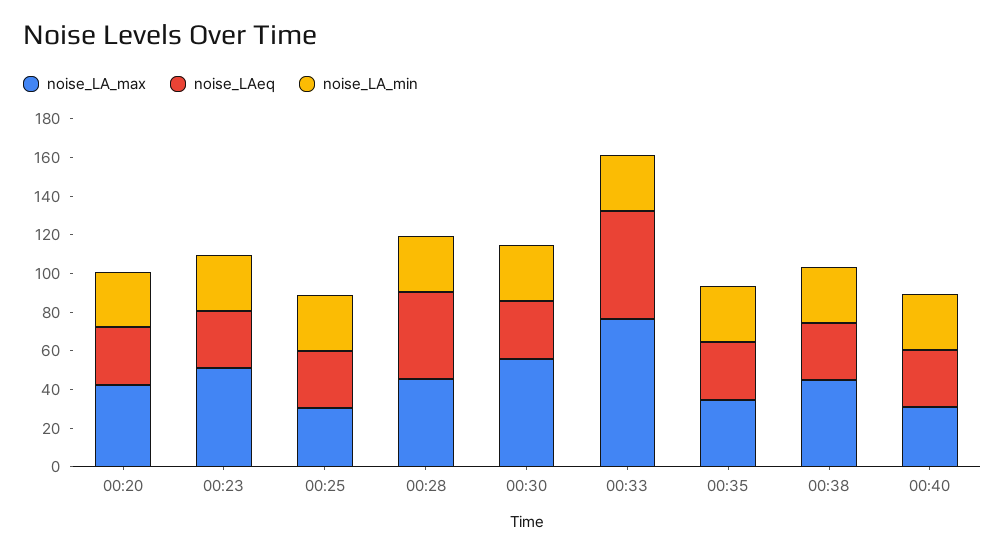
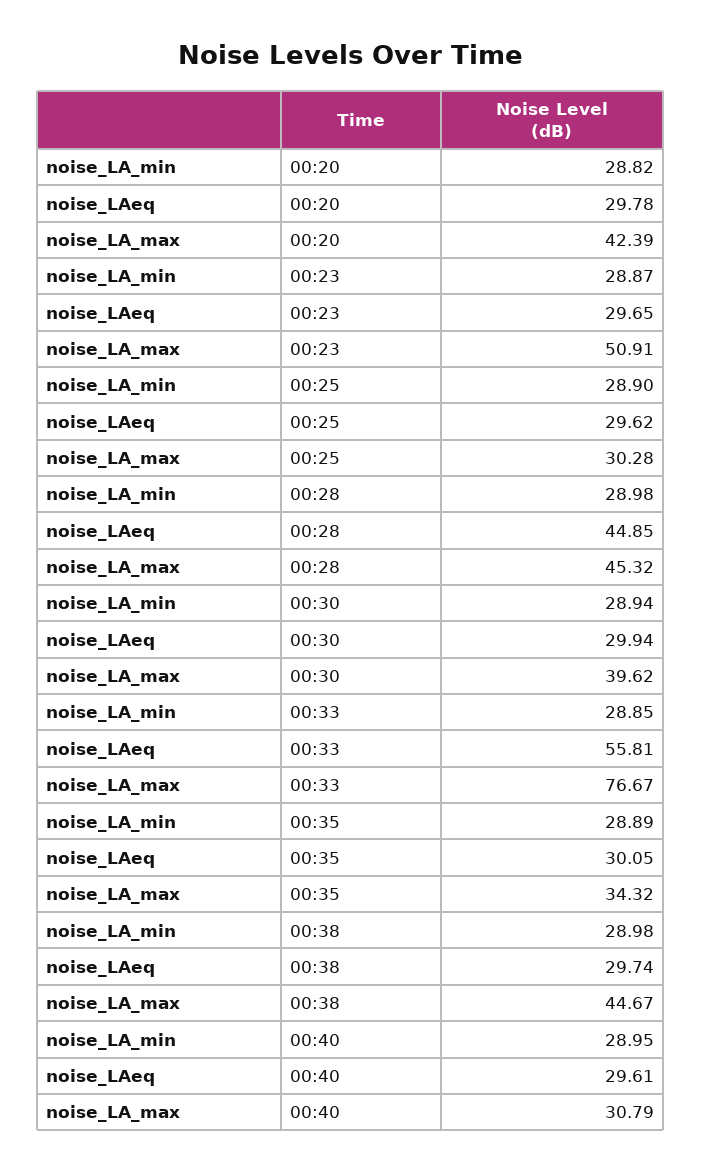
  {
    "noise_LA_max": {
      "00:20": 42.39,
      "00:23": 50.91,
      "00:25": 30.28,
      "00:28": 45.32,
-     "00:30": 55,
+     "00:30": 39.62,
      "00:33": 76.67,
      "00:35": 34.32,
      "00:38": 44.67,
      "00:40": 30.79
    },
    "noise_LAeq": {
      "00:20": 29.78,
      "00:23": 29.65,
      "00:25": 29.62,
      "00:28": 44.85,
      "00:30": 29.94,
      "00:33": 55.81,
      "00:35": 30.05,
      "00:38": 29.74,
      "00:40": 29.61
    },
    "noise_LA_min": {
      "00:20": 28.82,
      "00:23": 28.87,
      "00:25": 28.9,
      "00:28": 28.98,
      "00:30": 28.94,
      "00:33": 28.85,
      "00:35": 28.89,
      "00:38": 28.98,
      "00:40": 28.95
    }
  }

